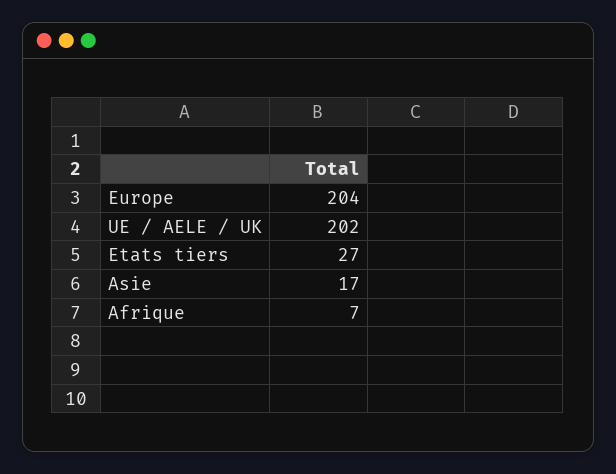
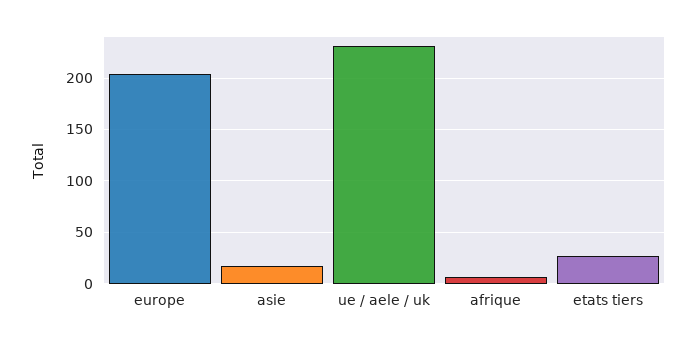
  {
    "Europe": 204,
-   "UE / AELE / UK": 202,
+   "UE / AELE / UK": 230,
    "Etats tiers": 27,
    "Asie": 17,
    "Afrique": 7
  }

